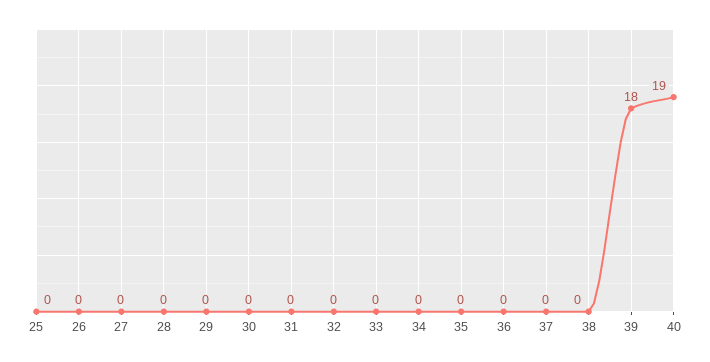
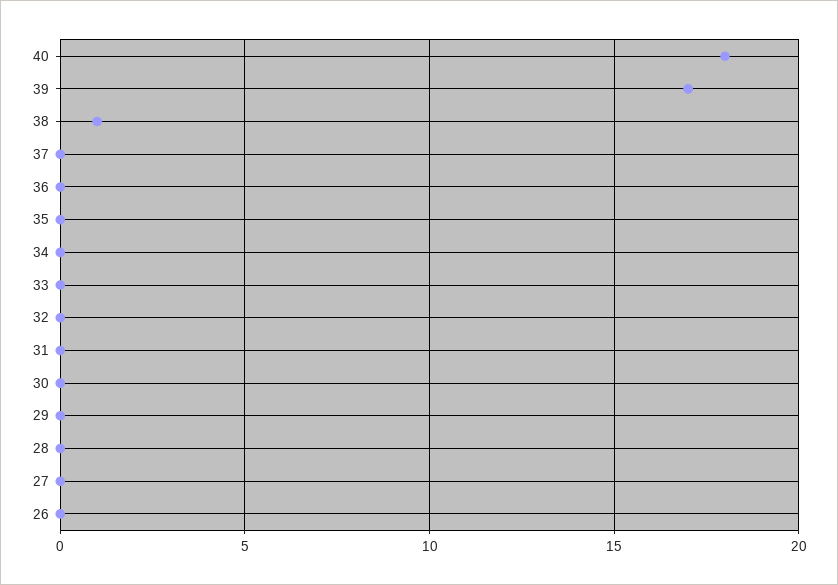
  {
-   "25": 0,
    "26": 0,
    "27": 0,
    "28": 0,
    "29": 0,
    "30": 0,
    "31": 0,
    "32": 0,
    "33": 0,
    "34": 0,
    "35": 0,
    "36": 0,
    "37": 0,
-   "38": 0,
+   "38": 1,
-   "39": 18,
+   "39": 17,
-   "40": 19
+   "40": 18
  }

